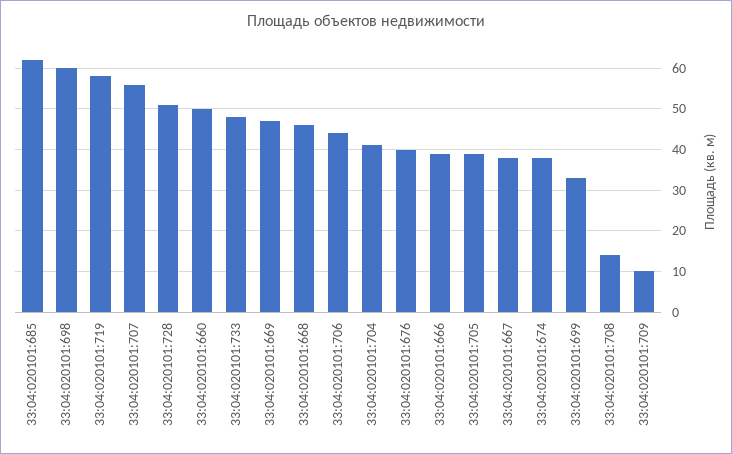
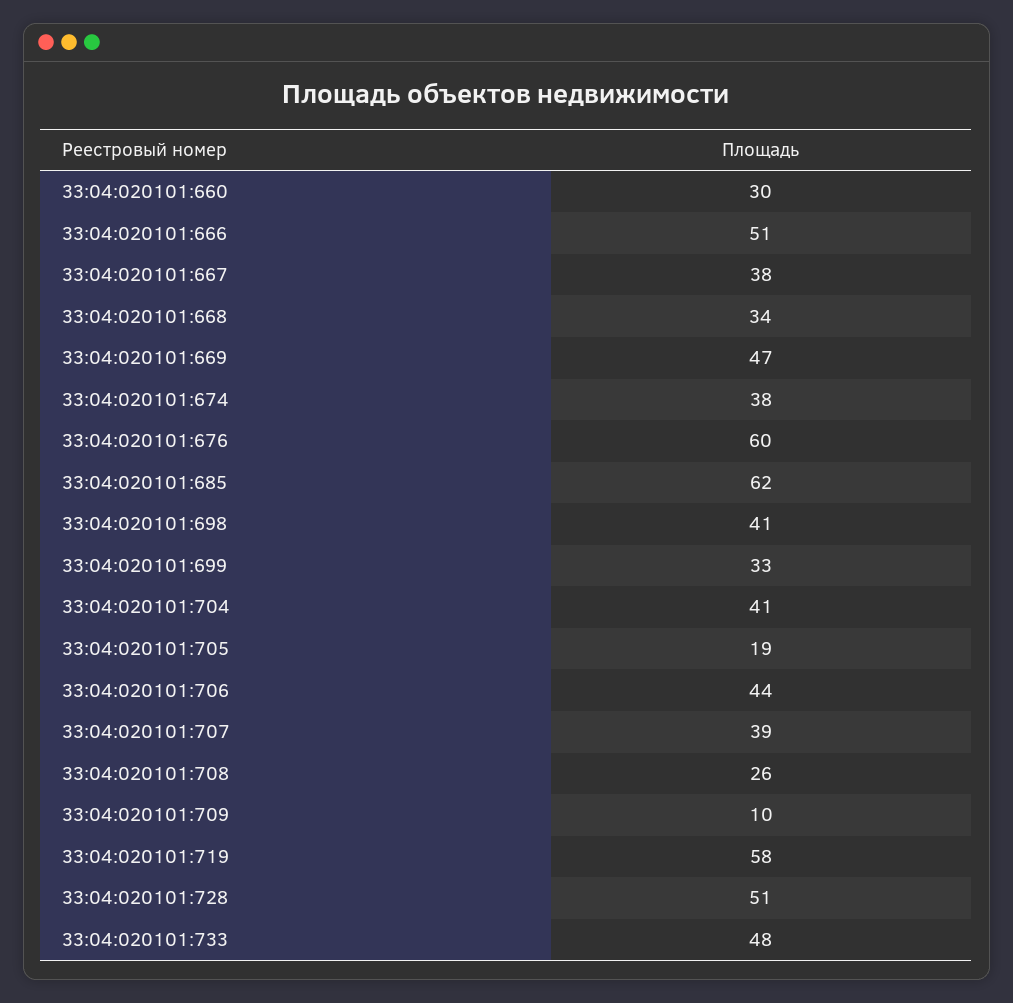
  {
    "33:04:020101:685": 62,
-   "33:04:020101:698": 60,
+   "33:04:020101:698": 41,
    "33:04:020101:719": 58,
-   "33:04:020101:707": 55,
+   "33:04:020101:707": 39,
    "33:04:020101:728": 51,
-   "33:04:020101:660": 50,
+   "33:04:020101:660": 30,
    "33:04:020101:733": 48,
    "33:04:020101:669": 47,
-   "33:04:020101:668": 45,
+   "33:04:020101:668": 34,
    "33:04:020101:706": 44,
    "33:04:020101:704": 41,
-   "33:04:020101:676": 40,
+   "33:04:020101:676": 60,
-   "33:04:020101:666": 40,
+   "33:04:020101:666": 51,
-   "33:04:020101:705": 40,
+   "33:04:020101:705": 19,
    "33:04:020101:667": 38,
    "33:04:020101:674": 38,
    "33:04:020101:699": 33,
-   "33:04:020101:708": 15,
+   "33:04:020101:708": 26,
    "33:04:020101:709": 10
  }

